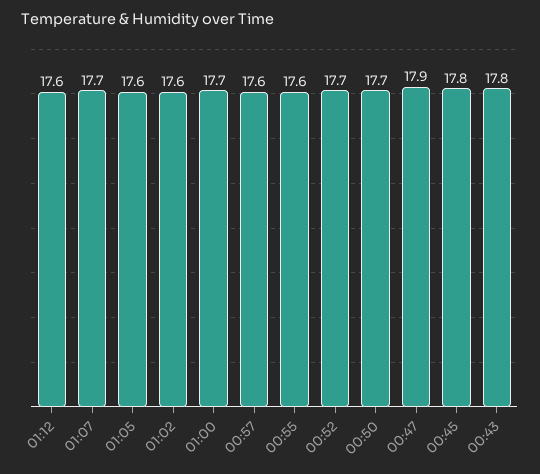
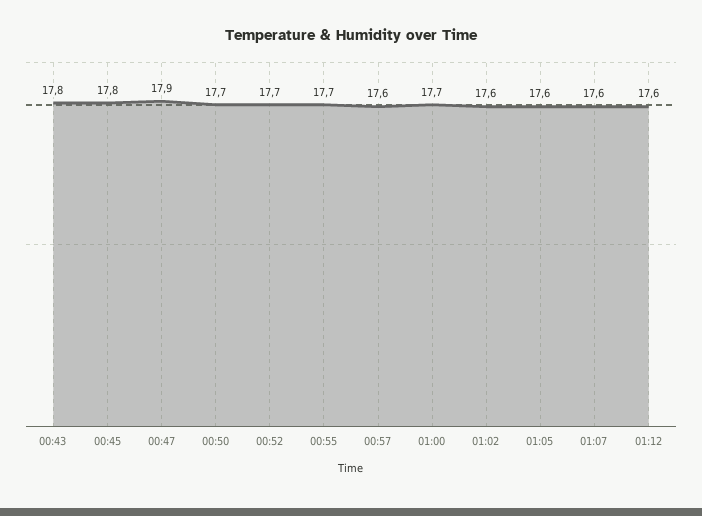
  {
    "01:12": 17.6,
-   "01:07": 17.7,
+   "01:07": 17.6,
    "01:05": 17.6,
    "01:02": 17.6,
    "01:00": 17.7,
    "00:57": 17.6,
-   "00:55": 17.6,
+   "00:55": 17.7,
    "00:52": 17.7,
    "00:50": 17.7,
    "00:47": 17.9,
    "00:45": 17.8,
    "00:43": 17.8
  }

